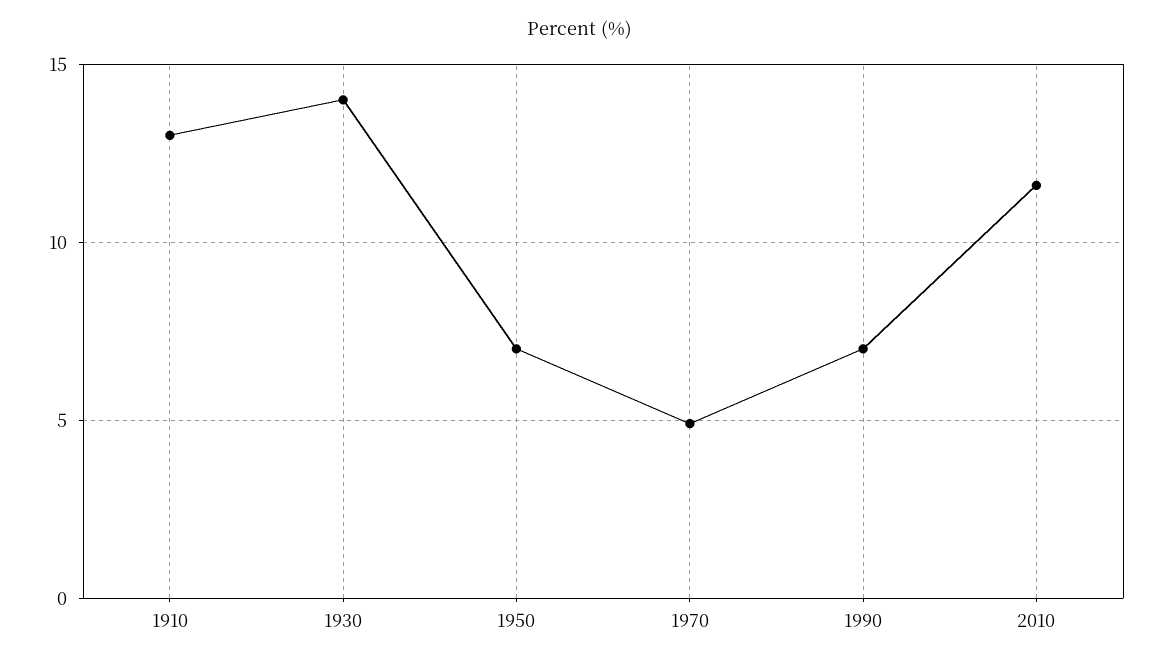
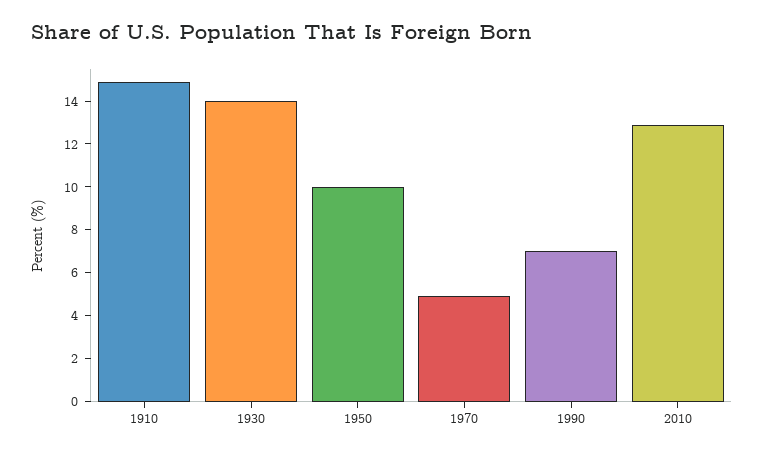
  {
-   "1910": 13,
+   "1910": 15,
    "1930": 14,
-   "1950": 7,
+   "1950": 10,
    "1970": 5,
    "1990": 7,
-   "2010": 11.5
+   "2010": 13
  }

